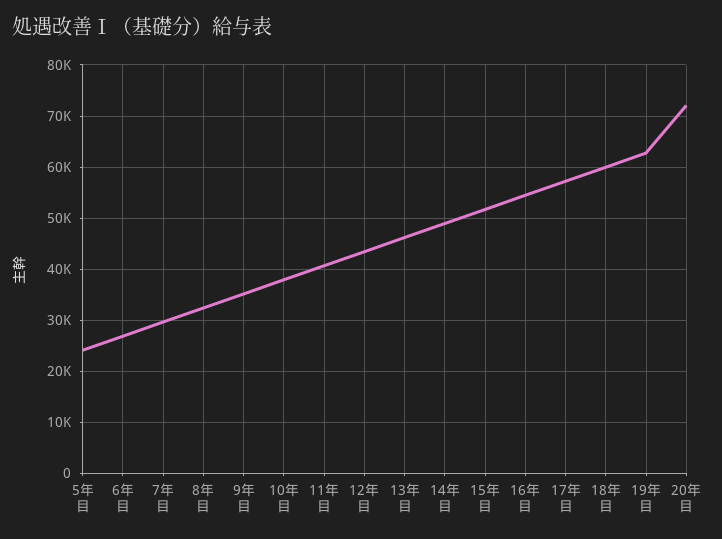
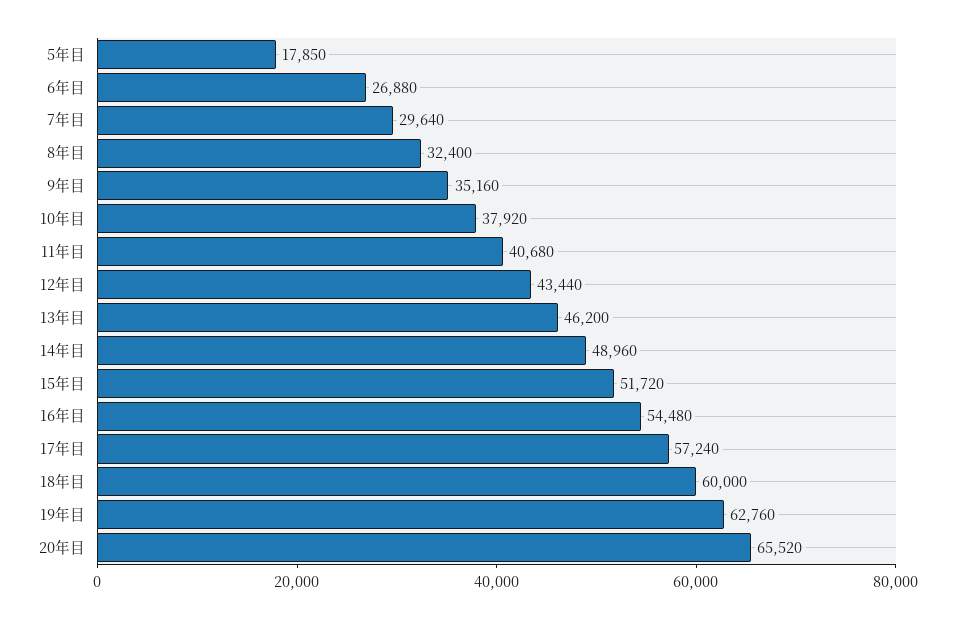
  {
-   "5年目": 24000,
+   "5年目": 17850,
    "6年目": 26880,
    "7年目": 29640,
    "8年目": 32400,
    "9年目": 35160,
    "10年目": 37920,
    "11年目": 40680,
    "12年目": 43440,
    "13年目": 46200,
    "14年目": 48960,
    "15年目": 51720,
    "16年目": 54480,
    "17年目": 57240,
    "18年目": 60000,
    "19年目": 62760,
-   "20年目": 72000
+   "20年目": 65520
  }

